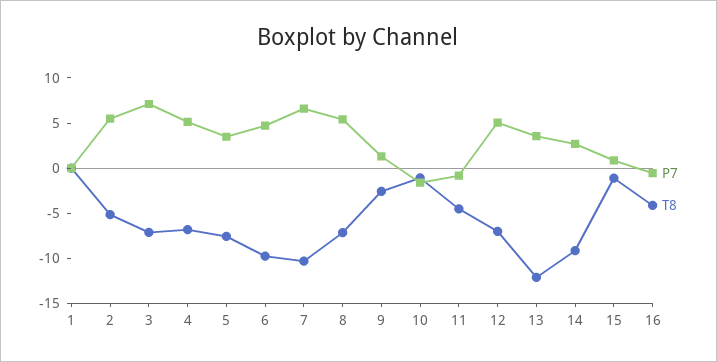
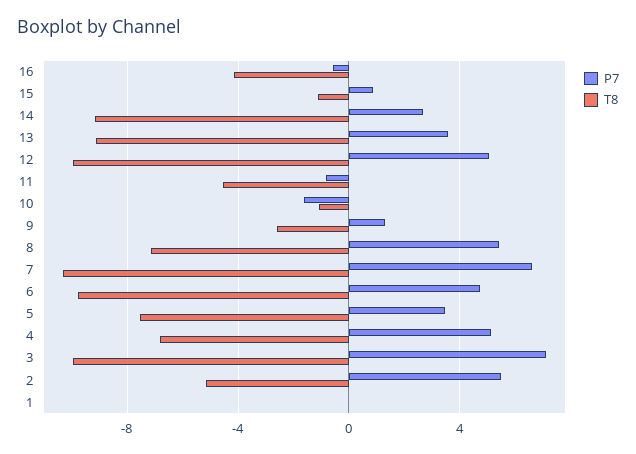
  {
    "P7": {
      "1": 0,
      "2": 5.5,
      "3": 7,
      "4": 5,
      "5": 3.5,
      "6": 4.5,
      "7": 6.5,
      "8": 5.5,
      "9": 1.5,
      "10": -1.5,
      "11": -1,
      "12": 5,
      "13": 3.5,
      "14": 2.5,
      "15": 1,
      "16": -0.5
    },
    "T8": {
      "1": 0,
      "2": -5,
-     "3": -7,
+     "3": -10,
      "4": -7,
      "5": -7.5,
      "6": -10,
      "7": -10.5,
      "8": -7,
      "9": -2.5,
      "10": -1,
      "11": -4.5,
-     "12": -7,
+     "12": -10,
-     "13": -12,
+     "13": -9,
      "14": -9,
      "15": -1,
      "16": -4
    }
  }

